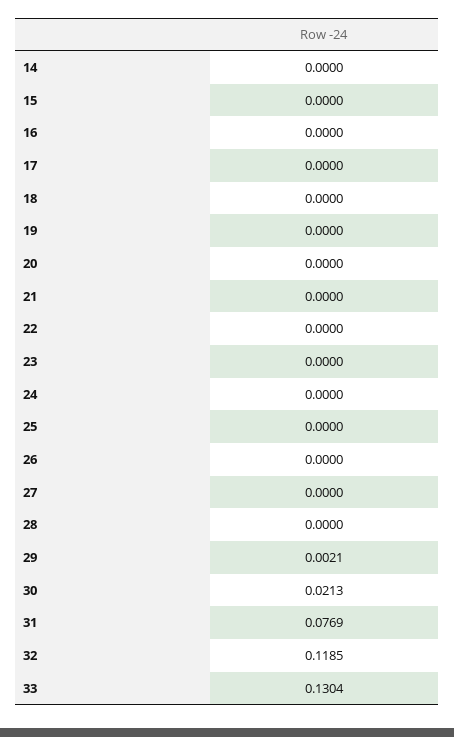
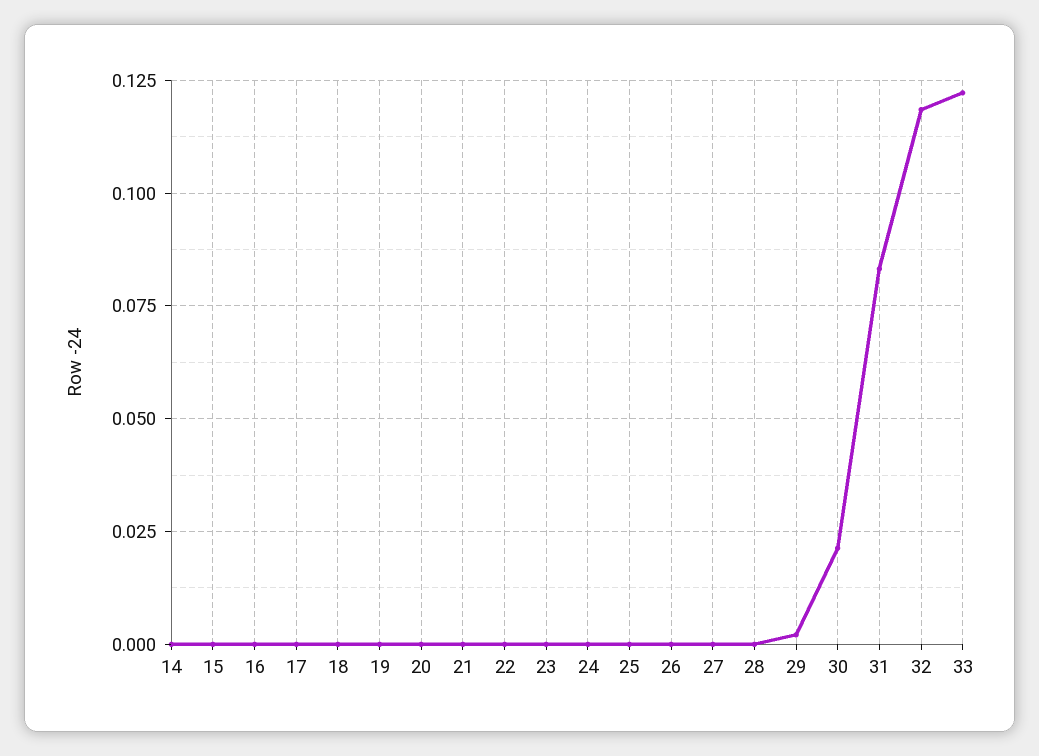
  {
    "14": 0,
    "15": 0,
    "16": 0,
    "17": 0,
    "18": 0,
    "19": 0,
    "20": 0,
    "21": 0,
    "22": 0,
    "23": 0,
    "24": 0,
    "25": 0,
    "26": 0,
    "27": 0,
    "28": 0,
    "29": 0.0021,
    "30": 0.0213,
-   "31": 0.0769,
+   "31": 0.0825,
    "32": 0.1185,
-   "33": 0.1304
+   "33": 0.1225
  }

